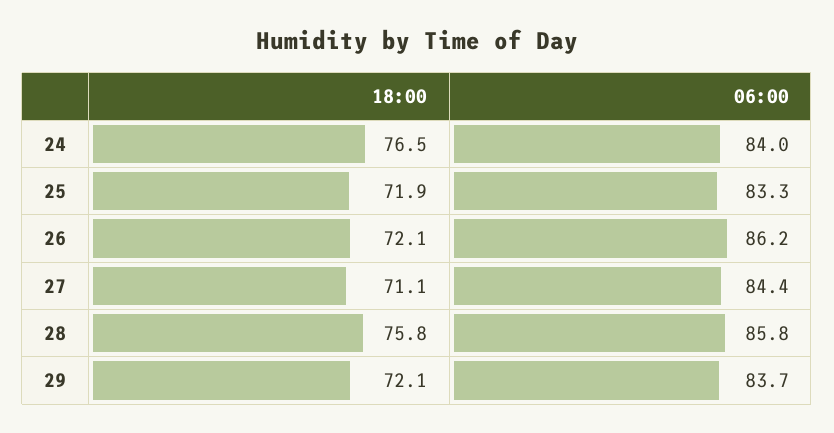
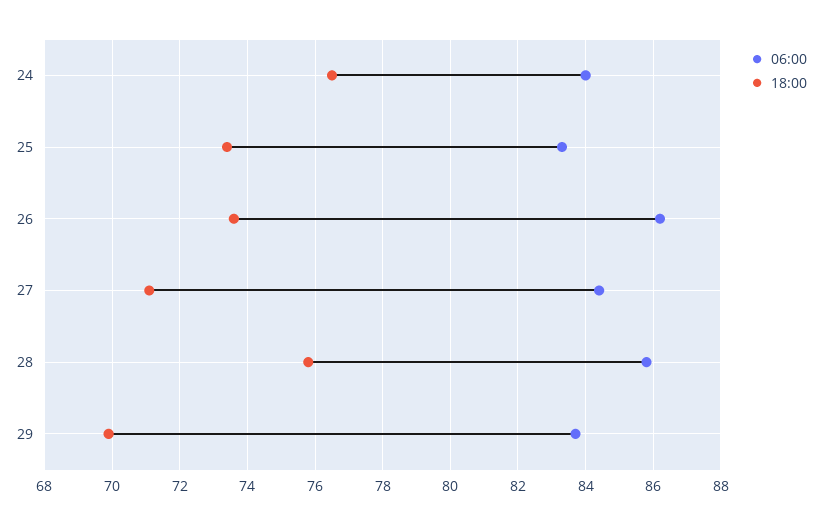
  {
    "18:00": {
      "24": 76.5,
-     "25": 71.9,
+     "25": 73.5,
-     "26": 72.1,
+     "26": 73.5,
      "27": 71.1,
      "28": 75.8,
-     "29": 72.1
+     "29": 70
    },
    "06:00": {
      "24": 84,
      "25": 83.3,
      "26": 86.2,
      "27": 84.4,
      "28": 85.8,
      "29": 83.7
    }
  }

